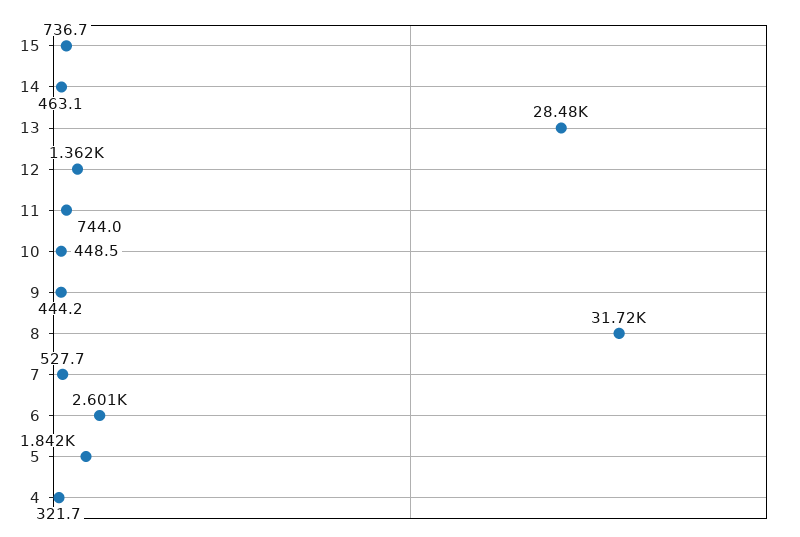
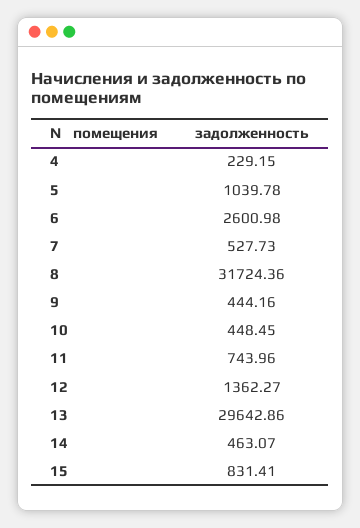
  {
-   "15": 736.7,
+   "15": 831.41,
    "14": 463.07,
-   "13": 28480,
+   "13": 29642.86,
    "12": 1362.27,
    "11": 743.96,
    "10": 448.45,
    "9": 444.16,
    "8": 31724.36,
    "7": 527.73,
    "6": 2600.98,
-   "5": 1842,
+   "5": 1039.78,
-   "4": 321.7
+   "4": 229.15
  }

